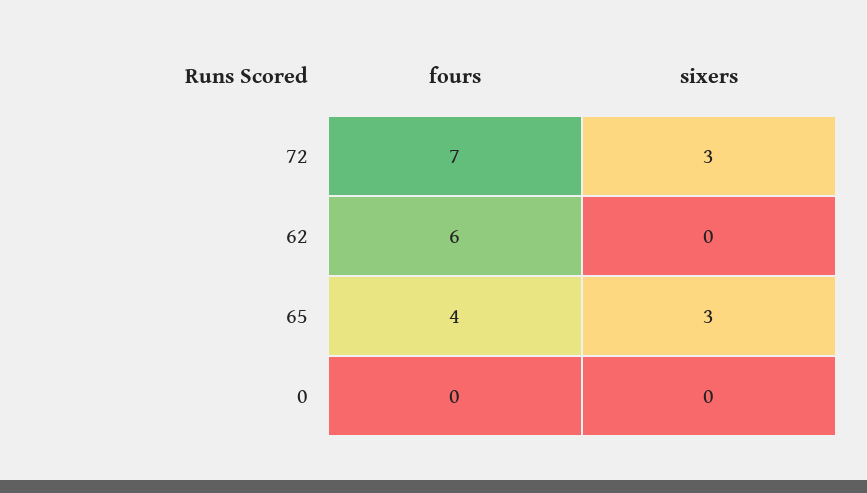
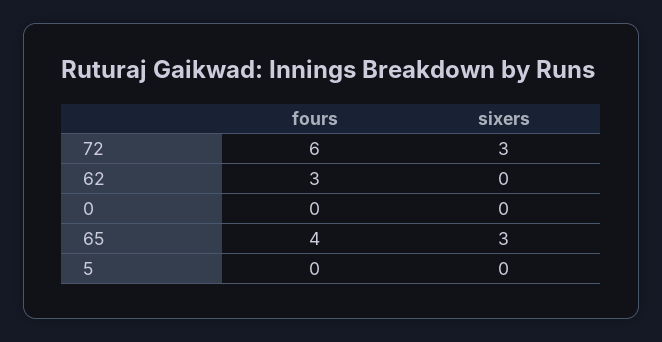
  {
    "fours": {
-     "72": 7,
+     "72": 6,
-     "62": 6,
+     "62": 3,
      "65": 4,
-     "0": 0
+     "0": 0,
+     "5": 0
    },
    "sixers": {
      "72": 3,
      "62": 0,
      "65": 3,
-     "0": 0
+     "0": 0,
+     "5": 0
    }
  }

